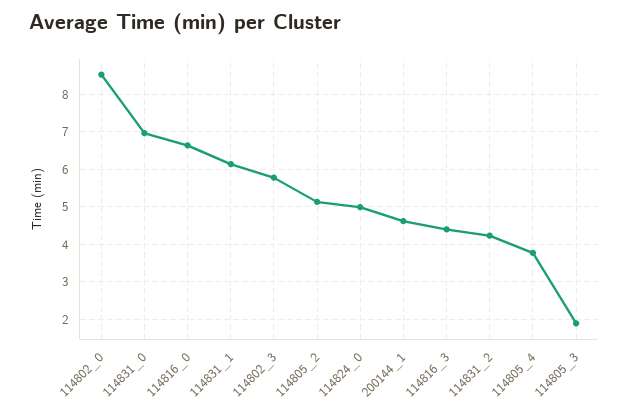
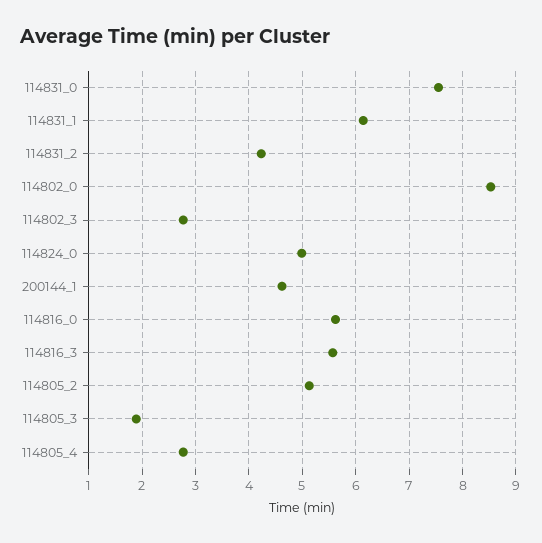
  {
    "114802_0": 8.6,
-   "114831_0": 7,
+   "114831_0": 7.6,
-   "114816_0": 6.6,
+   "114816_0": 5.6,
    "114831_1": 6.2,
-   "114802_3": 5.8,
+   "114802_3": 2.8,
    "114805_2": 5.2,
    "114824_0": 5,
    "200144_1": 4.6,
-   "114816_3": 4.4,
+   "114816_3": 5.6,
    "114831_2": 4.2,
-   "114805_4": 3.8,
+   "114805_4": 2.8,
    "114805_3": 1.8
  }

